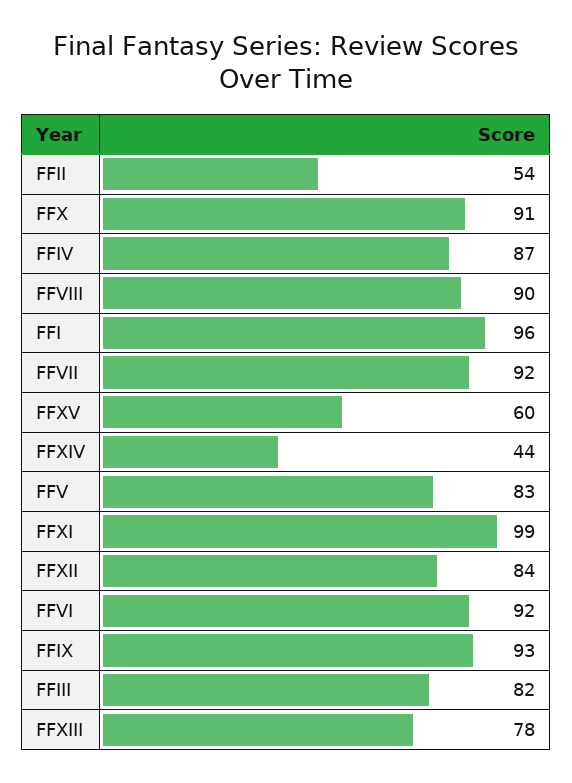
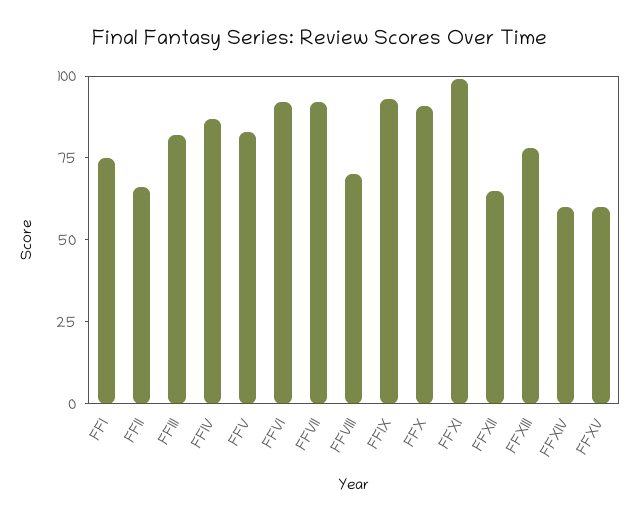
  {
-   "FFII": 54,
+   "FFII": 65,
    "FFX": 91,
    "FFIV": 87,
-   "FFVIII": 90,
+   "FFVIII": 70,
-   "FFI": 96,
+   "FFI": 75,
    "FFVII": 92,
    "FFXV": 60,
-   "FFXIV": 44,
+   "FFXIV": 60,
    "FFV": 83,
    "FFXI": 99,
-   "FFXII": 84,
+   "FFXII": 65,
    "FFVI": 92,
    "FFIX": 93,
    "FFIII": 82,
    "FFXIII": 78
  }

